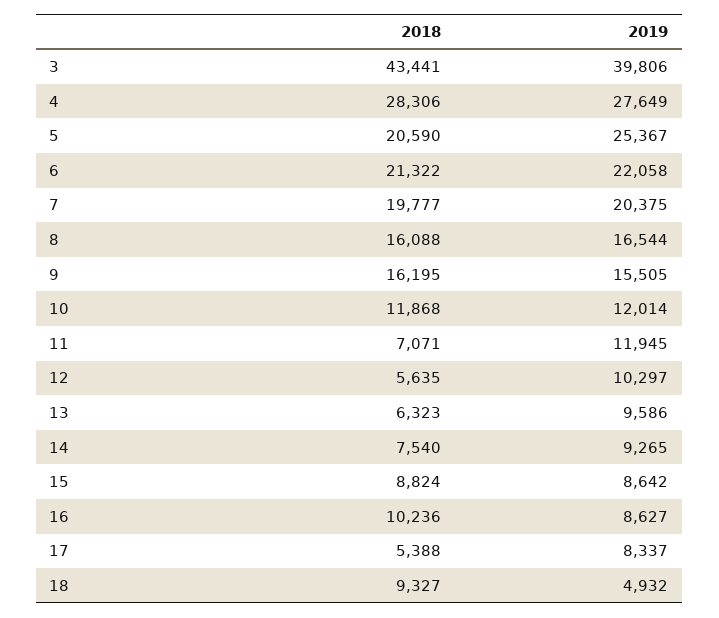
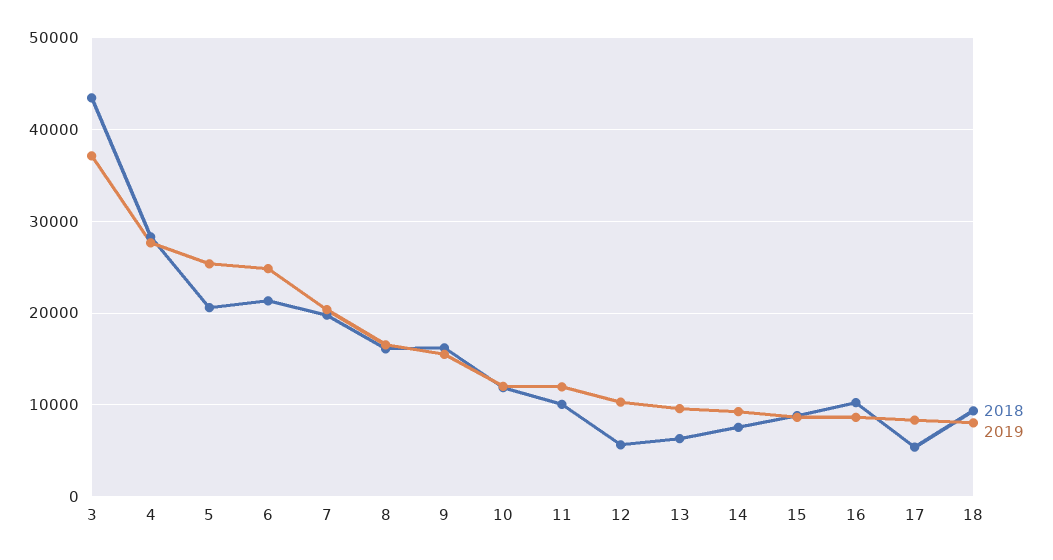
  {
    "2018": {
      "3": 43441,
      "4": 28306,
      "5": 20590,
      "6": 21322,
      "7": 19777,
      "8": 16088,
      "9": 16195,
      "10": 11868,
-     "11": 7071,
+     "11": 10000,
      "12": 5635,
      "13": 6323,
      "14": 7540,
      "15": 8824,
      "16": 10236,
      "17": 5388,
      "18": 9327
    },
    "2019": {
-     "3": 39806,
+     "3": 37000,
      "4": 27649,
      "5": 25367,
-     "6": 22058,
+     "6": 25000,
      "7": 20375,
      "8": 16544,
      "9": 15505,
      "10": 12014,
      "11": 11945,
      "12": 10297,
      "13": 9586,
      "14": 9265,
      "15": 8642,
      "16": 8627,
      "17": 8337,
-     "18": 4932
+     "18": 8000
    }
  }

